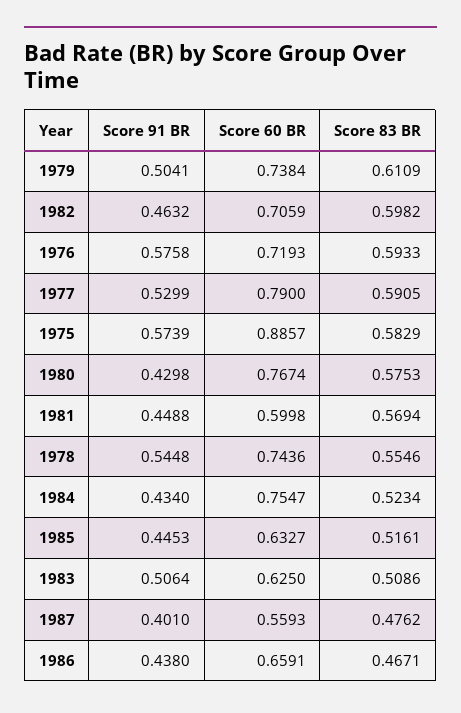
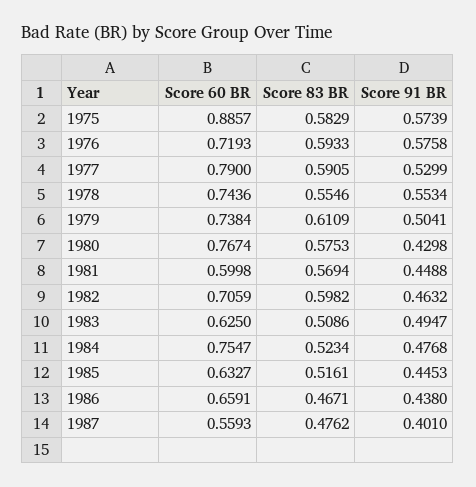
  {
    "Score 91 BR": {
      "1979": 0.5041,
      "1982": 0.4632,
      "1976": 0.5758,
      "1977": 0.5299,
      "1975": 0.5739,
      "1980": 0.4298,
      "1981": 0.4488,
-     "1978": 0.5448,
+     "1978": 0.5534,
-     "1984": 0.434,
+     "1984": 0.4768,
      "1985": 0.4453,
-     "1983": 0.5064,
+     "1983": 0.4947,
      "1987": 0.401,
      "1986": 0.438
    },
    "Score 60 BR": {
      "1979": 0.7384,
      "1982": 0.7059,
      "1976": 0.7193,
      "1977": 0.79,
      "1975": 0.8857,
      "1980": 0.7674,
      "1981": 0.5998,
      "1978": 0.7436,
      "1984": 0.7547,
      "1985": 0.6327,
      "1983": 0.625,
      "1987": 0.5593,
      "1986": 0.6591
    },
    "Score 83 BR": {
      "1979": 0.6109,
      "1982": 0.5982,
      "1976": 0.5933,
      "1977": 0.5905,
      "1975": 0.5829,
      "1980": 0.5753,
      "1981": 0.5694,
      "1978": 0.5546,
      "1984": 0.5234,
      "1985": 0.5161,
      "1983": 0.5086,
      "1987": 0.4762,
      "1986": 0.4671
    }
  }

